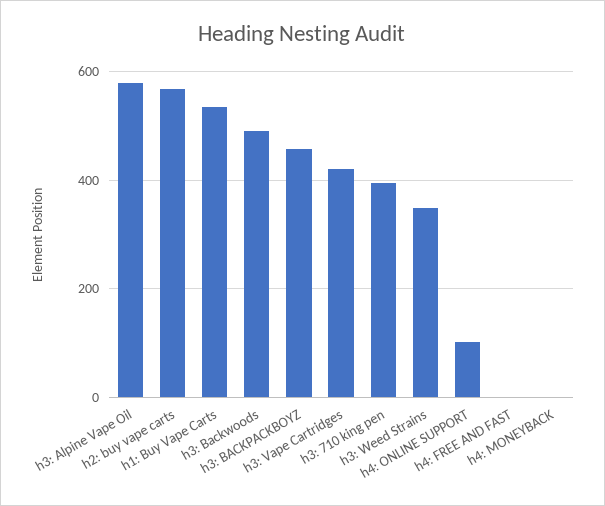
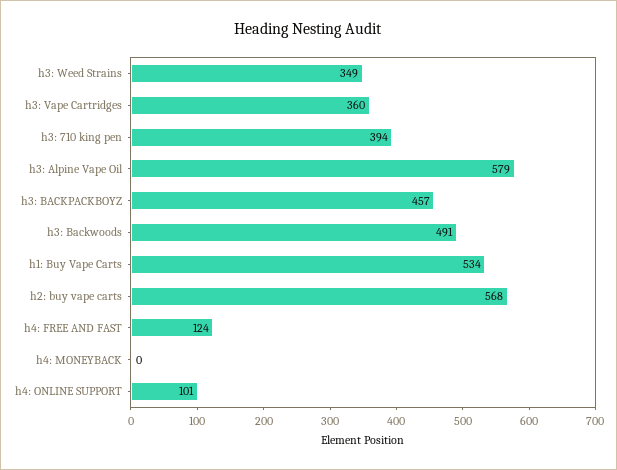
  {
    "h3: Alpine Vape Oil": 579,
    "h2: buy vape carts": 568,
    "h1: Buy Vape Carts": 534,
    "h3: Backwoods": 491,
    "h3: BACKPACKBOYZ": 457,
-   "h3: Vape Cartridges": 420,
+   "h3: Vape Cartridges": 360,
    "h3: 710 king pen": 394,
    "h3: Weed Strains": 349,
    "h4: ONLINE SUPPORT": 101,
-   "h4: FREE AND FAST": 0,
+   "h4: FREE AND FAST": 124,
    "h4: MONEYBACK": 0
  }

